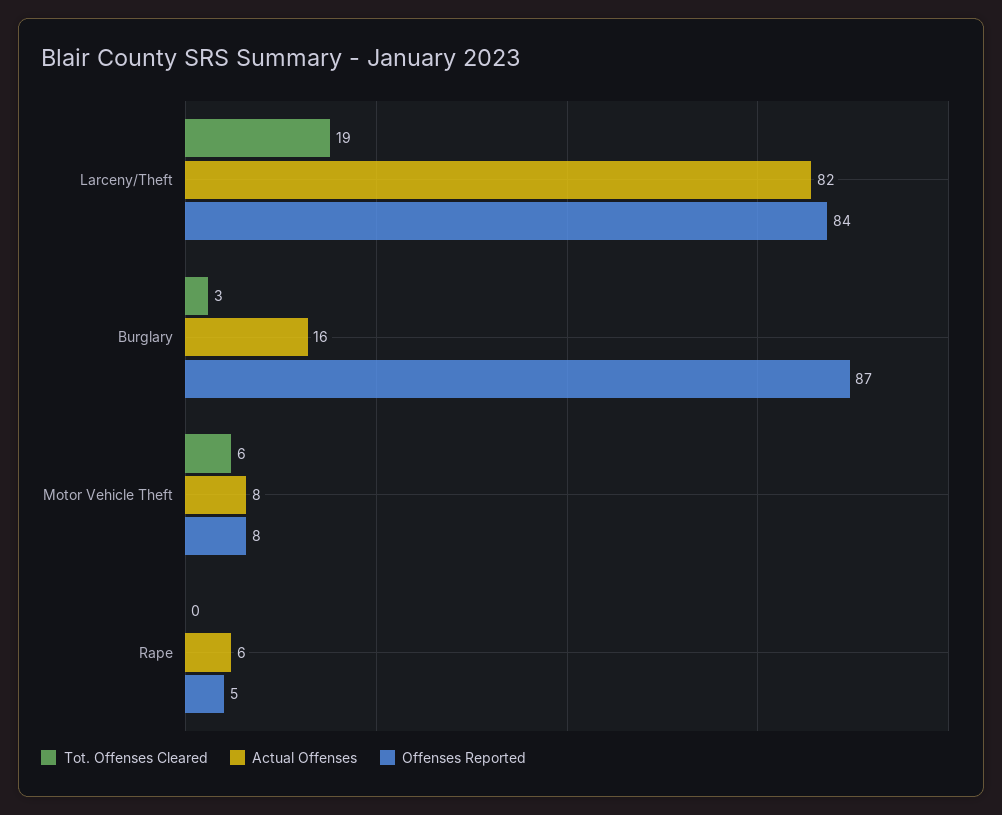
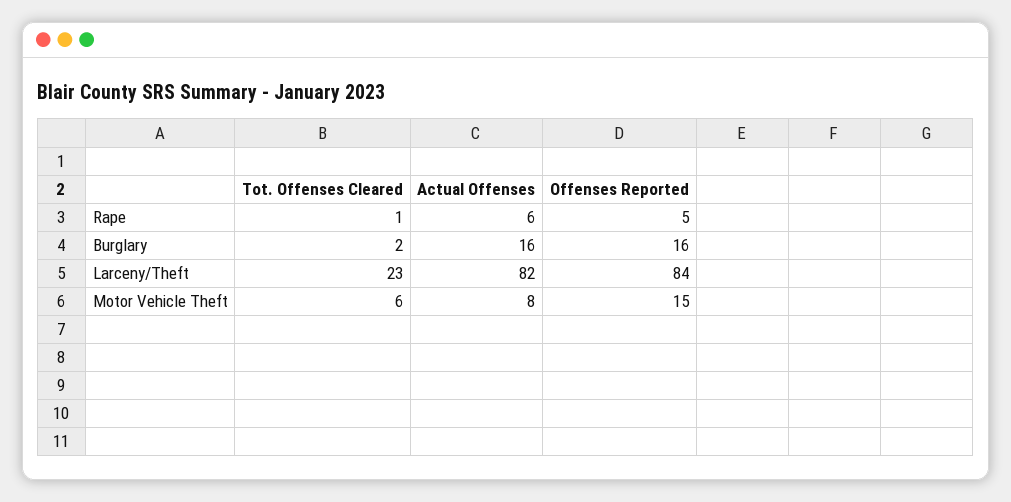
  {
    "Tot. Offenses Cleared": {
-     "Larceny/Theft": 19,
+     "Larceny/Theft": 23,
-     "Burglary": 3,
+     "Burglary": 2,
      "Motor Vehicle Theft": 6,
-     "Rape": 0
+     "Rape": 1
    },
    "Actual Offenses": {
      "Larceny/Theft": 82,
      "Burglary": 16,
      "Motor Vehicle Theft": 8,
      "Rape": 6
    },
    "Offenses Reported": {
      "Larceny/Theft": 84,
-     "Burglary": 87,
+     "Burglary": 16,
-     "Motor Vehicle Theft": 8,
+     "Motor Vehicle Theft": 15,
      "Rape": 5
    }
  }

